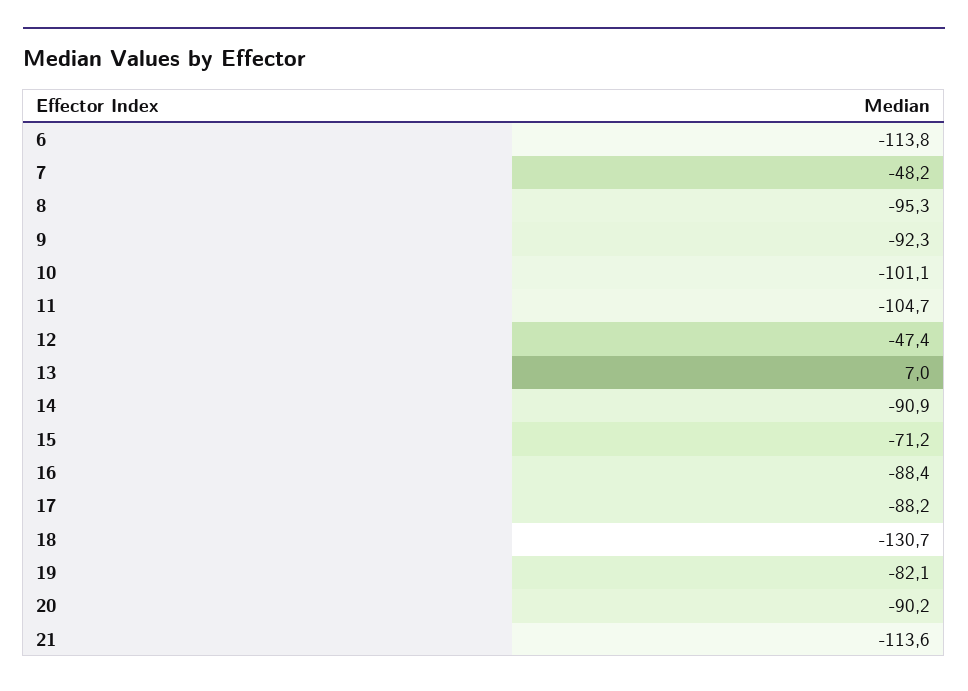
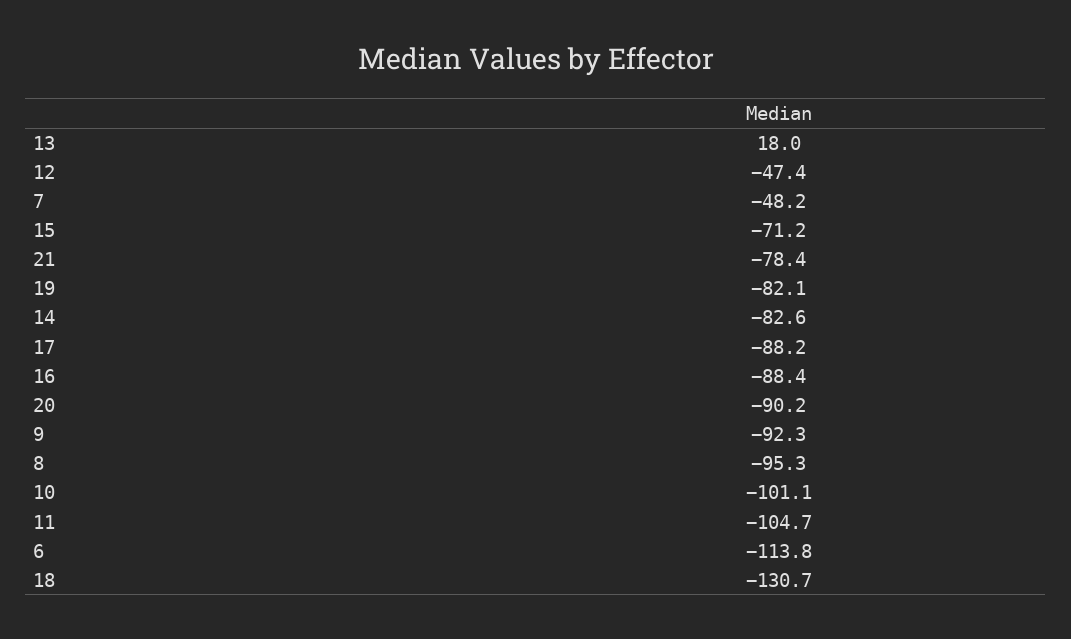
  {
    "6": -113.8,
    "7": -48.2,
    "8": -95.3,
    "9": -92.3,
    "10": -101.1,
    "11": -104.7,
    "12": -47.4,
-   "13": 7,
+   "13": 18,
-   "14": -90.9,
+   "14": -82.6,
    "15": -71.2,
    "16": -88.4,
    "17": -88.2,
    "18": -130.7,
    "19": -82.1,
    "20": -90.2,
-   "21": -113.6
+   "21": -78.4
  }

